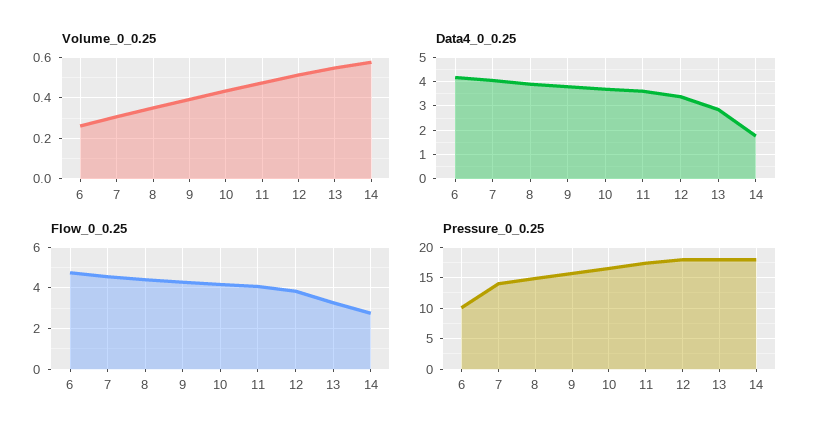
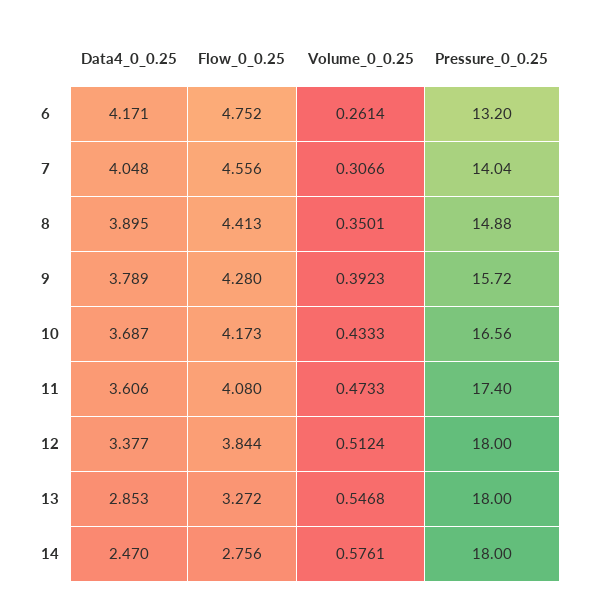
  {
    "Volume_0_0.25": {
      "6": 0.2614,
      "7": 0.3066,
      "8": 0.3501,
      "9": 0.3923,
      "10": 0.4333,
      "11": 0.4733,
      "12": 0.5124,
      "13": 0.5468,
      "14": 0.5761
    },
    "Data4_0_0.25": {
      "6": 4.171,
      "7": 4.048,
      "8": 3.895,
      "9": 3.789,
      "10": 3.687,
      "11": 3.606,
      "12": 3.377,
      "13": 2.853,
-     "14": 1.75
+     "14": 2.47
    },
    "Flow_0_0.25": {
      "6": 4.752,
      "7": 4.556,
      "8": 4.413,
      "9": 4.28,
      "10": 4.173,
      "11": 4.08,
      "12": 3.844,
      "13": 3.272,
      "14": 2.756
    },
    "Pressure_0_0.25": {
-     "6": 10,
+     "6": 13.2,
      "7": 14.04,
      "8": 14.88,
      "9": 15.72,
      "10": 16.56,
      "11": 17.4,
      "12": 18,
      "13": 18,
      "14": 18
    }
  }

